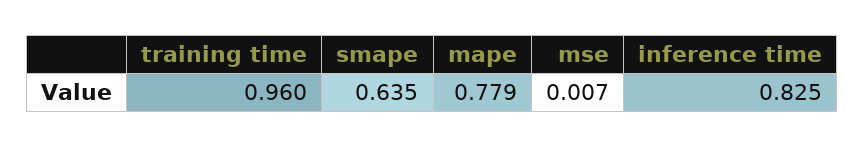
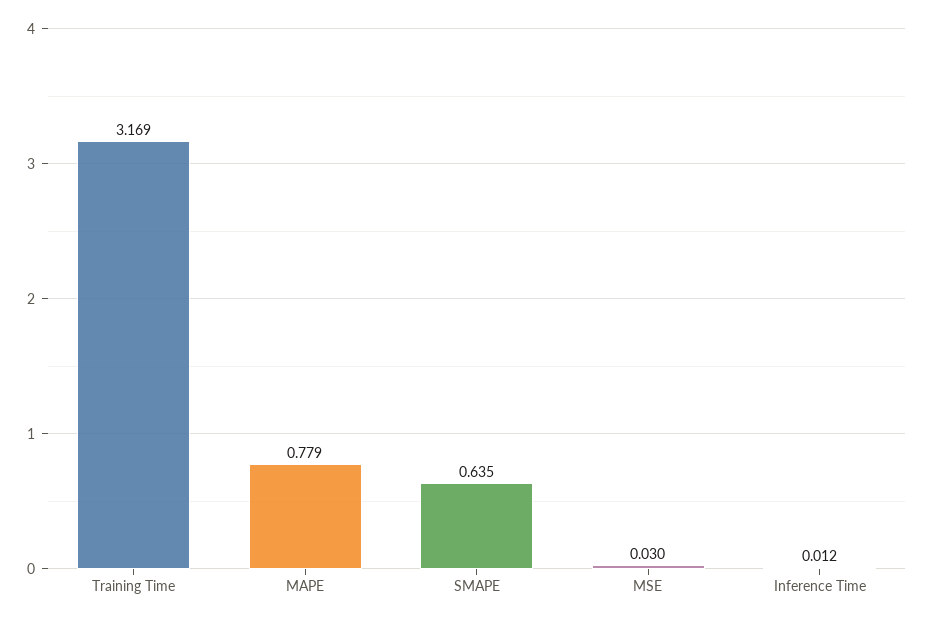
  {
-   "training time": 0.96,
+   "training time": 3.169,
    "smape": 0.635,
    "mape": 0.779,
-   "mse": 0.007,
+   "mse": 0.03,
-   "inference time": 0.825
+   "inference time": 0.012
  }

